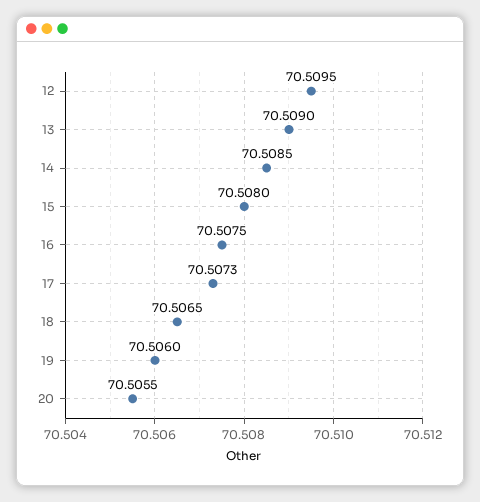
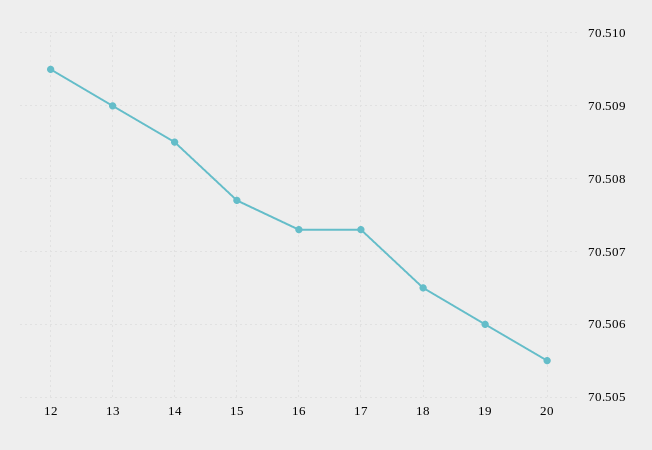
  {
    "12": 70.5095,
    "13": 70.509,
    "14": 70.5085,
-   "15": 70.508,
+   "15": 70.5077,
-   "16": 70.5075,
+   "16": 70.5073,
    "17": 70.5073,
    "18": 70.5065,
    "19": 70.506,
    "20": 70.5055
  }

